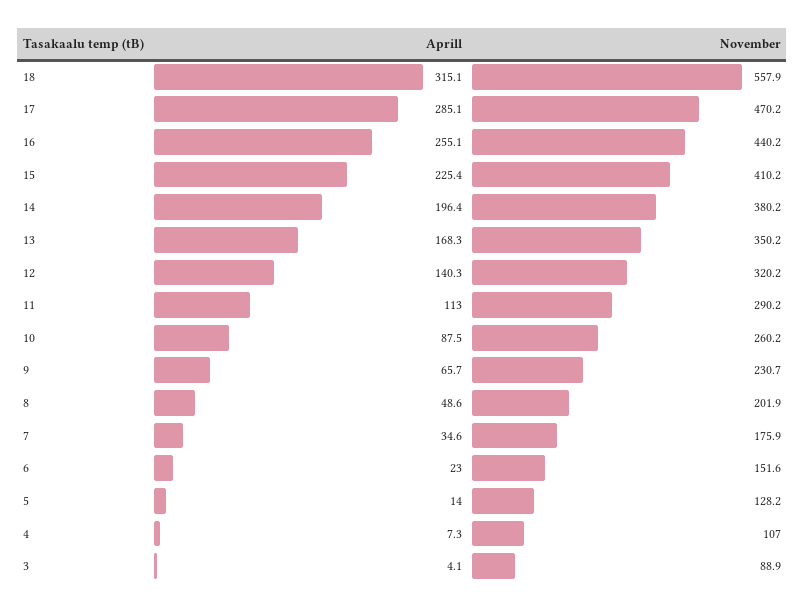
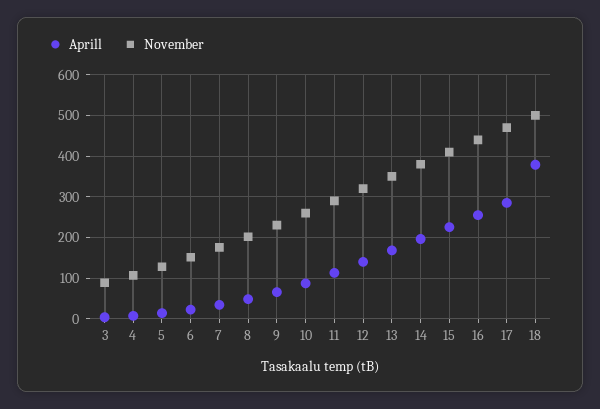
  {
    "Aprill": {
-     "18": 315.1,
+     "18": 380,
      "17": 285.1,
      "16": 255.1,
      "15": 225.4,
      "14": 196.4,
      "13": 168.3,
      "12": 140.3,
      "11": 113,
      "10": 87.5,
      "9": 65.7,
      "8": 48.6,
      "7": 34.6,
      "6": 23,
      "5": 14,
      "4": 7.3,
      "3": 4.1
    },
    "November": {
-     "18": 557.9,
+     "18": 500,
      "17": 470.2,
      "16": 440.2,
      "15": 410.2,
      "14": 380.2,
      "13": 350.2,
      "12": 320.2,
      "11": 290.2,
      "10": 260.2,
      "9": 230.7,
      "8": 201.9,
      "7": 175.9,
      "6": 151.6,
      "5": 128.2,
      "4": 107,
      "3": 88.9
    }
  }

